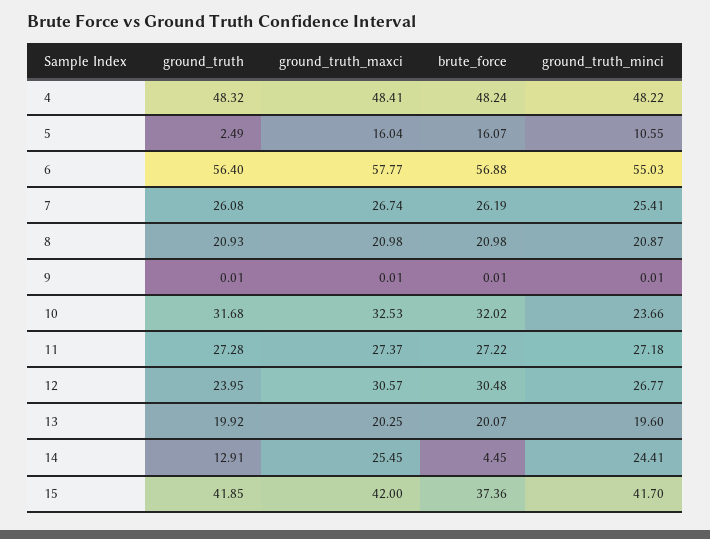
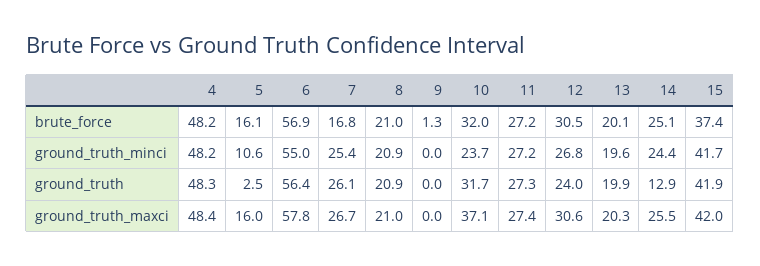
  {
    "ground_truth": {
      "4": 48.32,
      "5": 2.49,
      "6": 56.4,
      "7": 26.08,
      "8": 20.93,
      "9": 0.01,
      "10": 31.68,
      "11": 27.28,
      "12": 23.95,
      "13": 19.92,
      "14": 12.91,
      "15": 41.85
    },
    "ground_truth_maxci": {
      "4": 48.41,
      "5": 16.04,
      "6": 57.77,
      "7": 26.74,
      "8": 20.98,
      "9": 0.01,
-     "10": 32.53,
+     "10": 37.1,
      "11": 27.37,
      "12": 30.57,
      "13": 20.25,
      "14": 25.45,
      "15": 42
    },
    "brute_force": {
      "4": 48.24,
      "5": 16.07,
      "6": 56.88,
-     "7": 26.19,
+     "7": 16.8,
      "8": 20.98,
-     "9": 0.01,
+     "9": 1.3,
      "10": 32.02,
      "11": 27.22,
      "12": 30.48,
      "13": 20.07,
-     "14": 4.45,
+     "14": 25.1,
      "15": 37.36
    },
    "ground_truth_minci": {
      "4": 48.22,
      "5": 10.55,
      "6": 55.03,
      "7": 25.41,
      "8": 20.87,
      "9": 0.01,
      "10": 23.66,
      "11": 27.18,
      "12": 26.77,
      "13": 19.6,
      "14": 24.41,
      "15": 41.7
    }
  }

